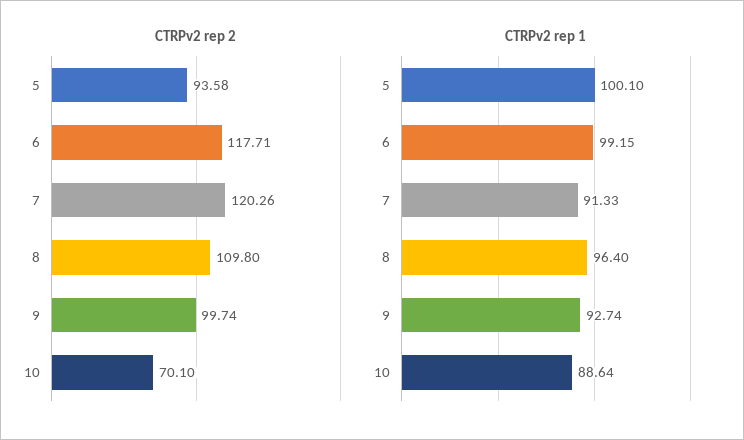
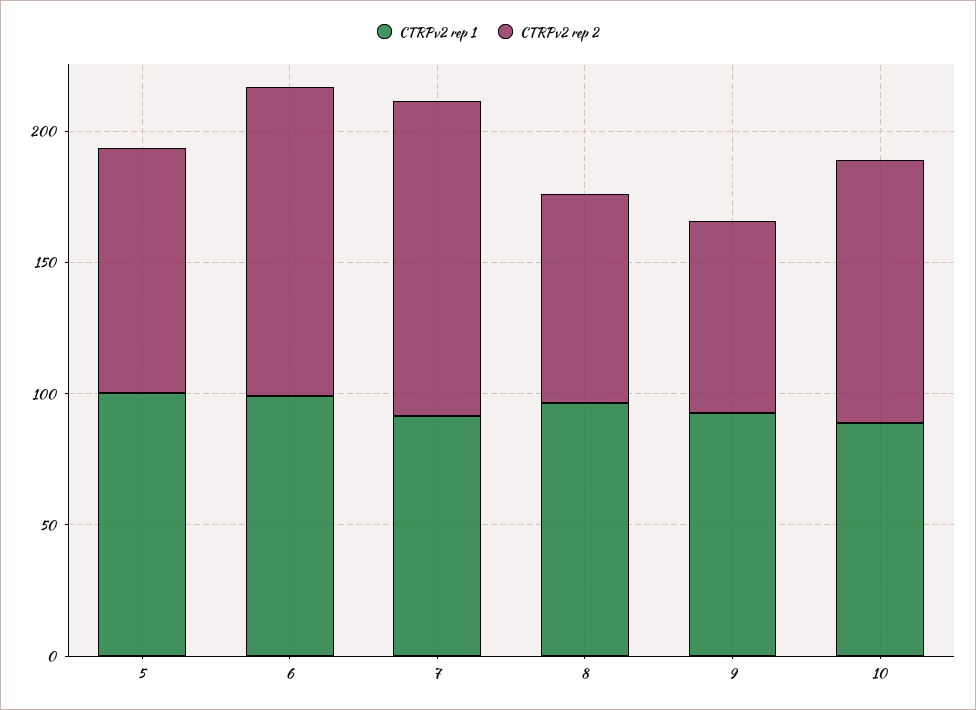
  {
    "CTRPv2 rep 2": {
      "5": 93.58,
      "6": 117.71,
      "7": 120.26,
-     "8": 109.8,
+     "8": 80,
-     "9": 99.74,
+     "9": 70,
-     "10": 70.1
+     "10": 100
    },
    "CTRPv2 rep 1": {
      "5": 100.1,
      "6": 99.15,
      "7": 91.33,
      "8": 96.4,
      "9": 92.74,
      "10": 88.64
    }
  }

